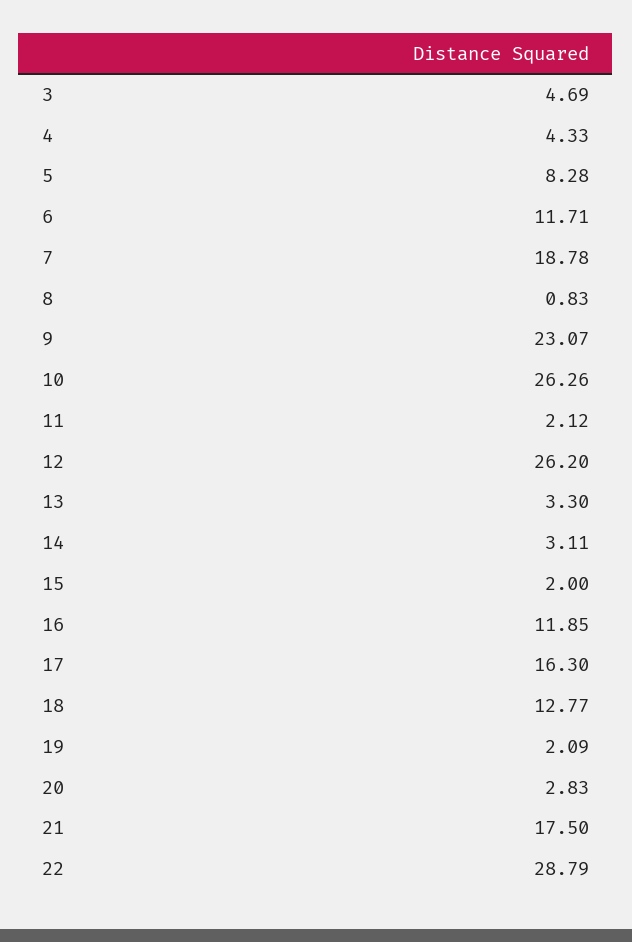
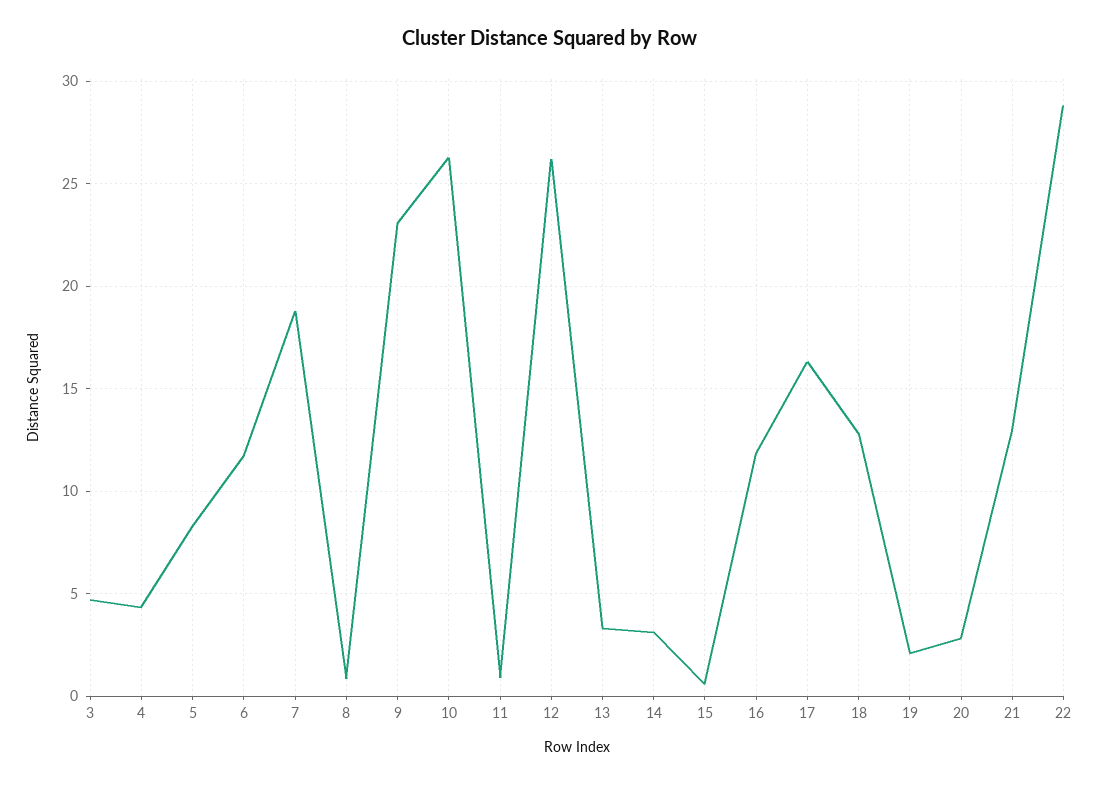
  {
    "3": 4.69,
    "4": 4.33,
    "5": 8.28,
    "6": 11.71,
    "7": 18.78,
    "8": 0.83,
    "9": 23.07,
    "10": 26.26,
-   "11": 2.12,
+   "11": 1,
    "12": 26.2,
    "13": 3.3,
    "14": 3.11,
-   "15": 2,
+   "15": 0.5,
    "16": 11.85,
    "17": 16.3,
    "18": 12.77,
    "19": 2.09,
    "20": 2.83,
-   "21": 17.5,
+   "21": 13,
    "22": 28.79
  }

